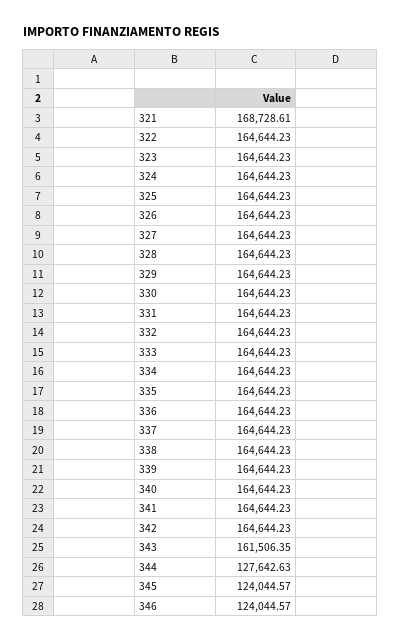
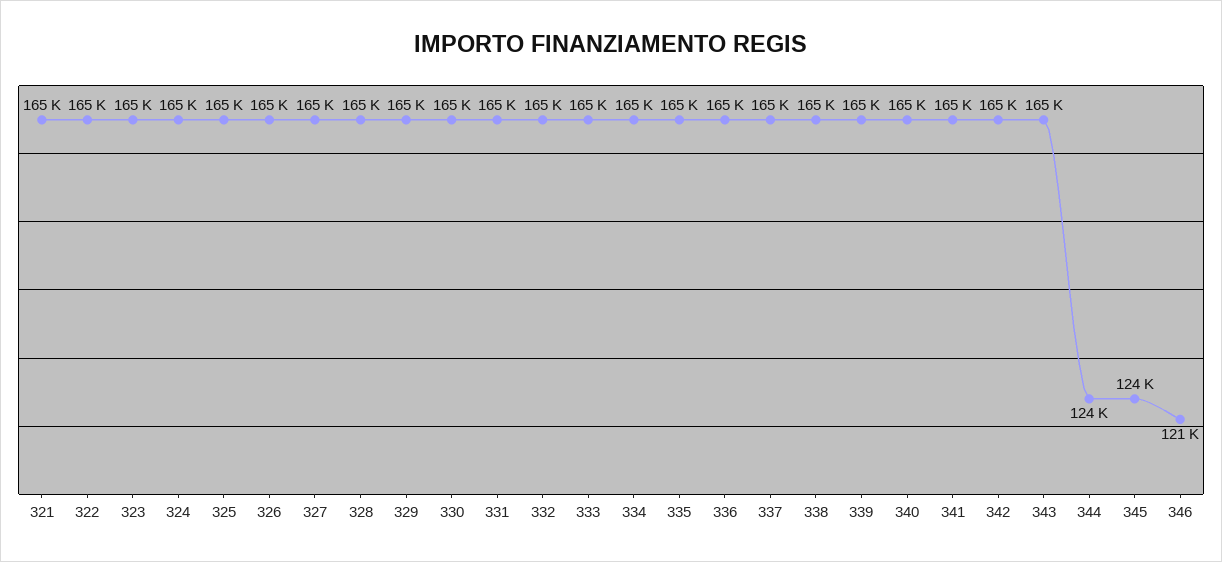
  {
-   "321": 168728.61,
+   "321": 165000,
    "322": 164644.23,
    "323": 164644.23,
    "324": 164644.23,
    "325": 164644.23,
    "326": 164644.23,
    "327": 164644.23,
    "328": 164644.23,
    "329": 164644.23,
    "330": 164644.23,
    "331": 164644.23,
    "332": 164644.23,
    "333": 164644.23,
    "334": 164644.23,
    "335": 164644.23,
    "336": 164644.23,
    "337": 164644.23,
    "338": 164644.23,
    "339": 164644.23,
    "340": 164644.23,
    "341": 164644.23,
    "342": 164644.23,
-   "343": 161506.35,
+   "343": 165000,
-   "344": 127642.63,
+   "344": 124000,
    "345": 124044.57,
-   "346": 124044.57
+   "346": 121000
  }

